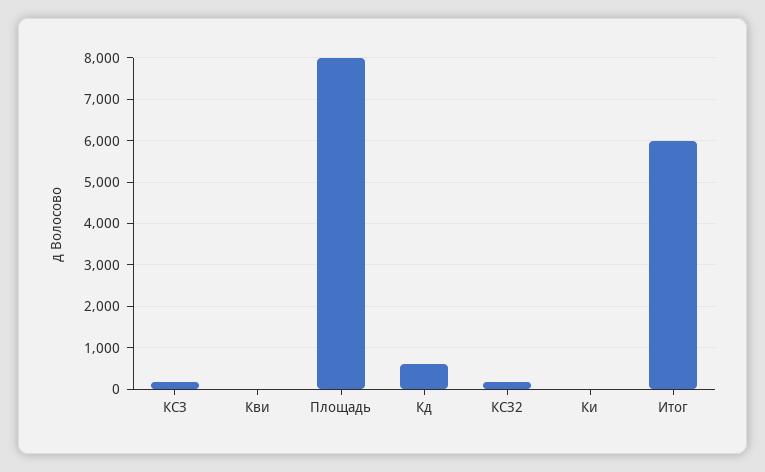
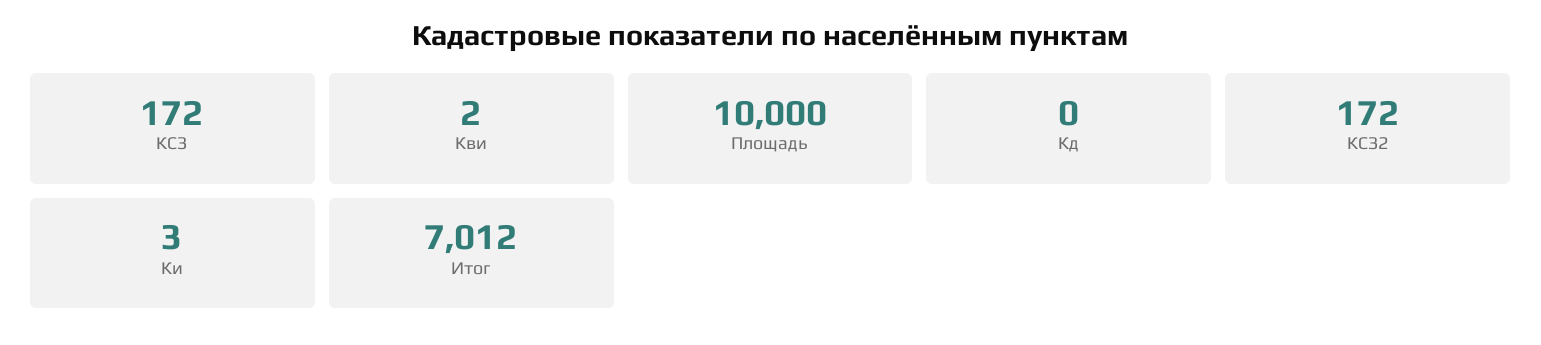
  {
    "КСЗ": 172,
    "Кви": 2,
-   "Площадь": 8000,
+   "Площадь": 10000,
-   "Кд": 600,
+   "Кд": 0,
    "КСЗ2": 172,
    "Ки": 3,
-   "Итог": 6000
+   "Итог": 7012
  }

